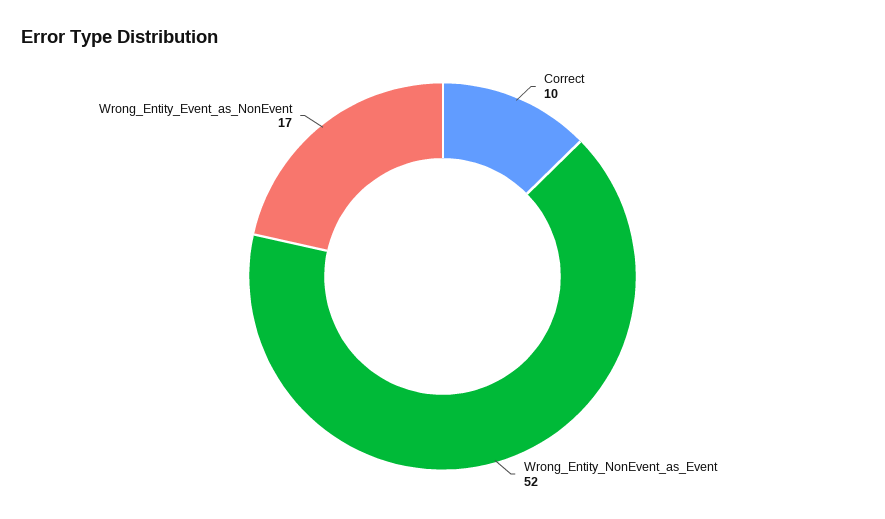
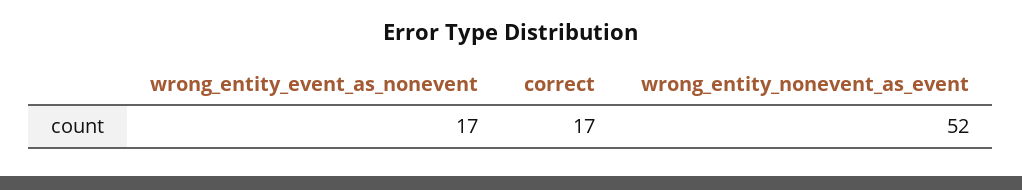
  {
-   "Correct": 10,
+   "Correct": 17,
    "Wrong_Entity_NonEvent_as_Event": 52,
    "Wrong_Entity_Event_as_NonEvent": 17
  }

